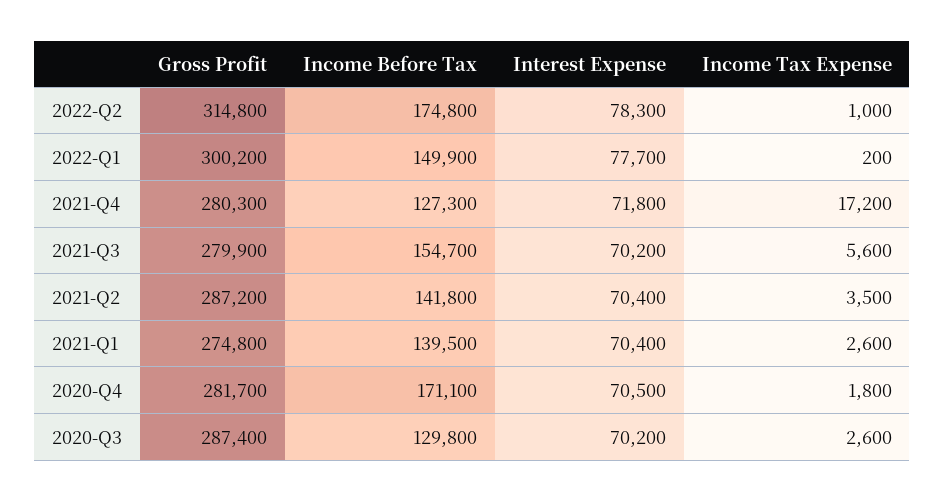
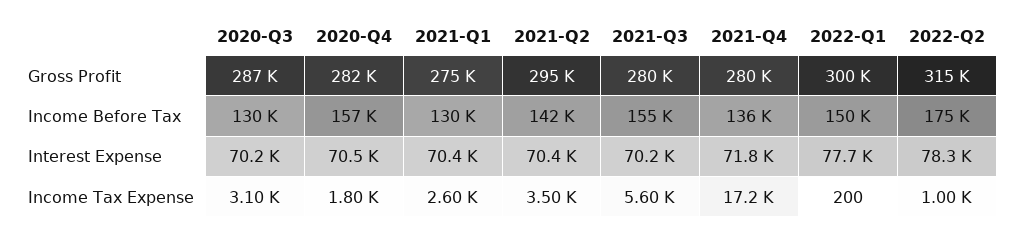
  {
    "Gross Profit": {
      "2022-Q2": 314800,
      "2022-Q1": 300200,
      "2021-Q4": 280300,
      "2021-Q3": 279900,
-     "2021-Q2": 287200,
+     "2021-Q2": 295000,
      "2021-Q1": 274800,
      "2020-Q4": 281700,
      "2020-Q3": 287400
    },
    "Income Before Tax": {
      "2022-Q2": 174800,
      "2022-Q1": 149900,
-     "2021-Q4": 127300,
+     "2021-Q4": 136000,
      "2021-Q3": 154700,
      "2021-Q2": 141800,
-     "2021-Q1": 139500,
+     "2021-Q1": 130000,
-     "2020-Q4": 171100,
+     "2020-Q4": 157000,
      "2020-Q3": 129800
    },
    "Interest Expense": {
      "2022-Q2": 78300,
      "2022-Q1": 77700,
      "2021-Q4": 71800,
      "2021-Q3": 70200,
      "2021-Q2": 70400,
      "2021-Q1": 70400,
      "2020-Q4": 70500,
      "2020-Q3": 70200
    },
    "Income Tax Expense": {
      "2022-Q2": 1000,
      "2022-Q1": 200,
      "2021-Q4": 17200,
      "2021-Q3": 5600,
      "2021-Q2": 3500,
      "2021-Q1": 2600,
      "2020-Q4": 1800,
-     "2020-Q3": 2600
+     "2020-Q3": 3100
    }
  }

